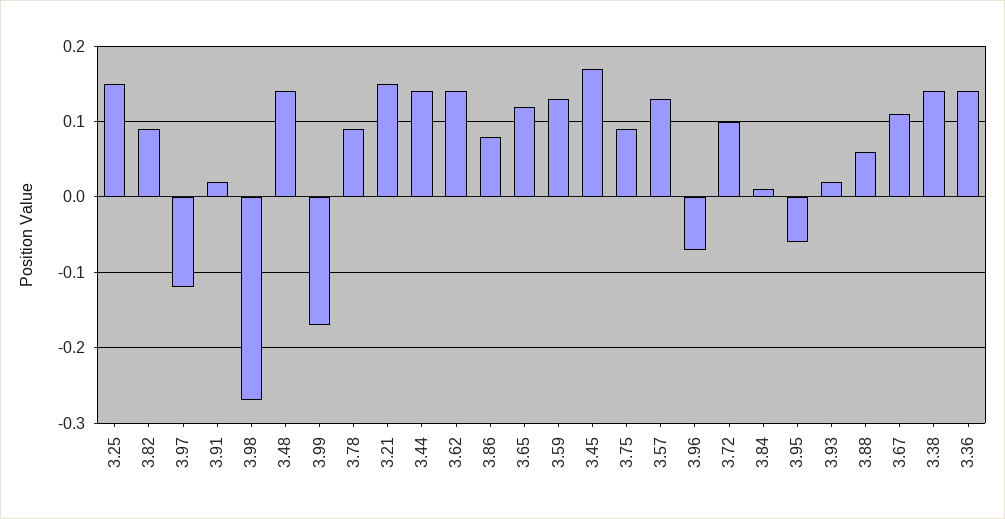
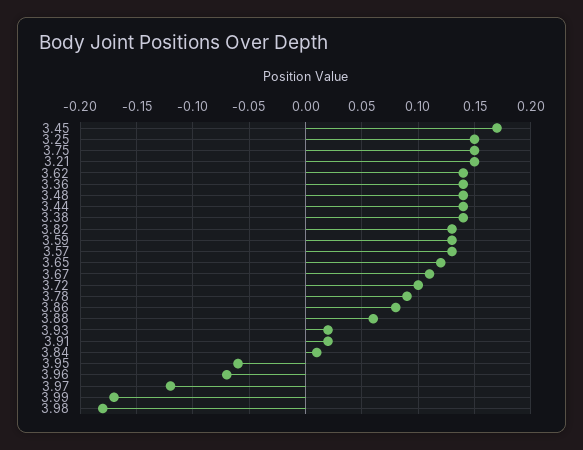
  {
    "3.25": 0.15,
-   "3.82": 0.09,
+   "3.82": 0.13,
    "3.97": -0.12,
    "3.91": 0.02,
-   "3.98": -0.27,
+   "3.98": -0.18,
    "3.48": 0.14,
    "3.99": -0.17,
    "3.78": 0.09,
    "3.21": 0.15,
    "3.44": 0.14,
    "3.62": 0.14,
    "3.86": 0.08,
    "3.65": 0.12,
    "3.59": 0.13,
    "3.45": 0.17,
-   "3.75": 0.09,
+   "3.75": 0.15,
    "3.57": 0.13,
    "3.96": -0.07,
    "3.72": 0.1,
    "3.84": 0.01,
    "3.95": -0.06,
    "3.93": 0.02,
    "3.88": 0.06,
    "3.67": 0.11,
    "3.38": 0.14,
    "3.36": 0.14
  }

